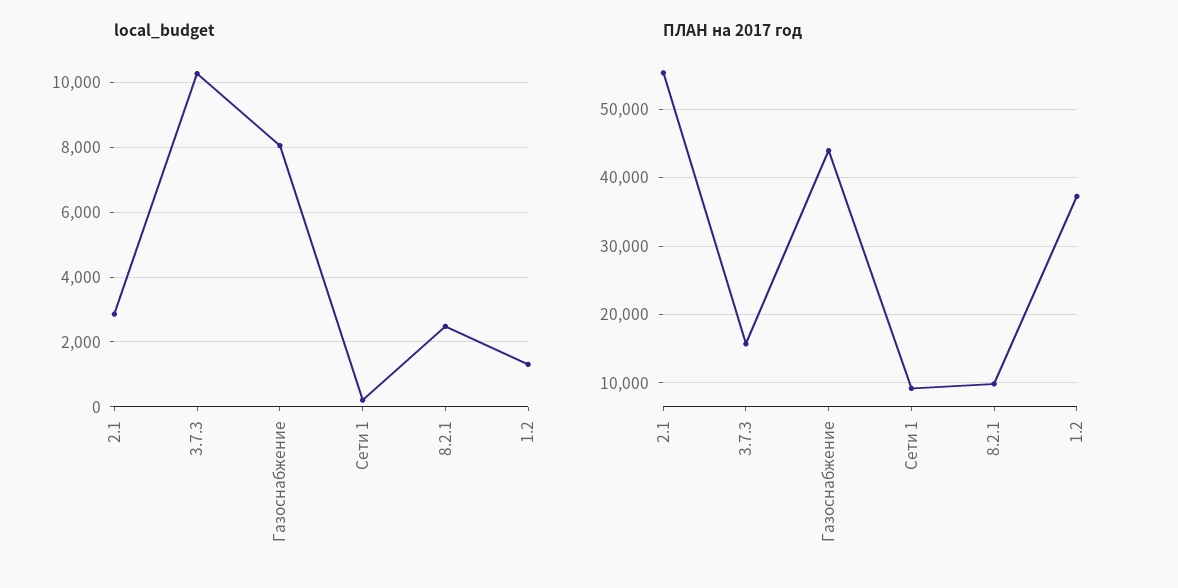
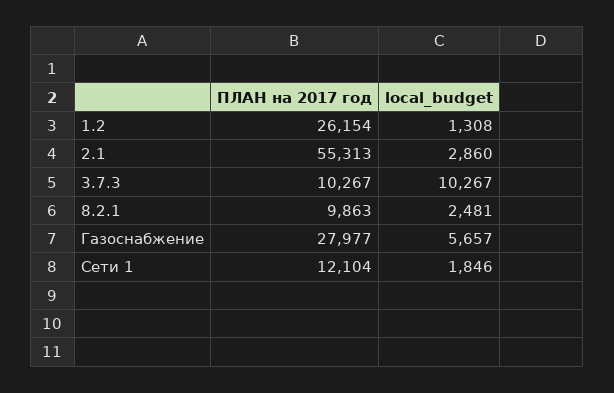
  {
    "local_budget": {
      "2.1": 2860,
      "3.7.3": 10267,
-     "Газоснабжение": 8000,
+     "Газоснабжение": 5657,
-     "Сети 1": 200,
+     "Сети 1": 1846,
      "8.2.1": 2481,
      "1.2": 1308
    },
    "ПЛАН на 2017 год": {
      "2.1": 55313,
-     "3.7.3": 16000,
+     "3.7.3": 10267,
-     "Газоснабжение": 44000,
+     "Газоснабжение": 27977,
-     "Сети 1": 9000,
+     "Сети 1": 12104,
      "8.2.1": 9863,
-     "1.2": 37000
+     "1.2": 26154
    }
  }

